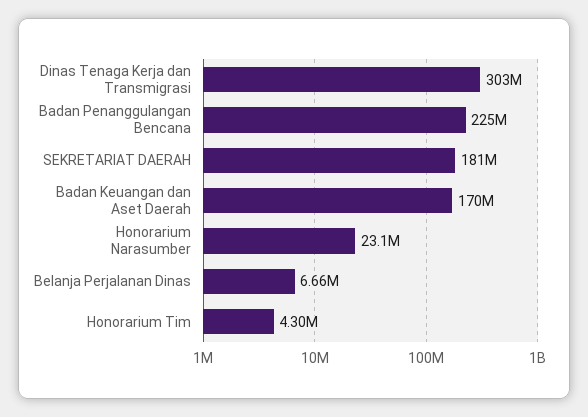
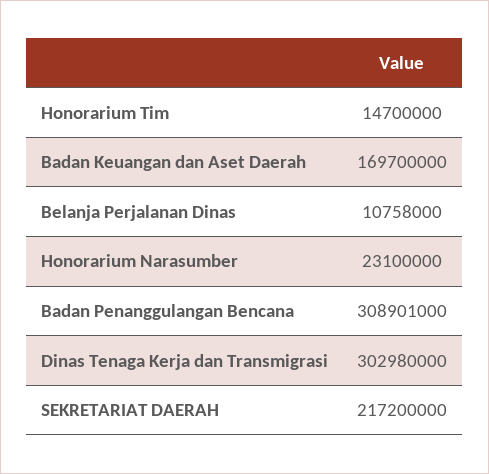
  {
    "Dinas Tenaga Kerja dan Transmigrasi": 302980000,
-   "Badan Penanggulangan Bencana": 225000000,
+   "Badan Penanggulangan Bencana": 308901000,
-   "SEKRETARIAT DAERAH": 181000000,
+   "SEKRETARIAT DAERAH": 217200000,
    "Badan Keuangan dan Aset Daerah": 169700000,
    "Honorarium Narasumber": 23100000,
-   "Belanja Perjalanan Dinas": 6660000,
+   "Belanja Perjalanan Dinas": 10758000,
-   "Honorarium Tim": 4300000
+   "Honorarium Tim": 14700000
  }

